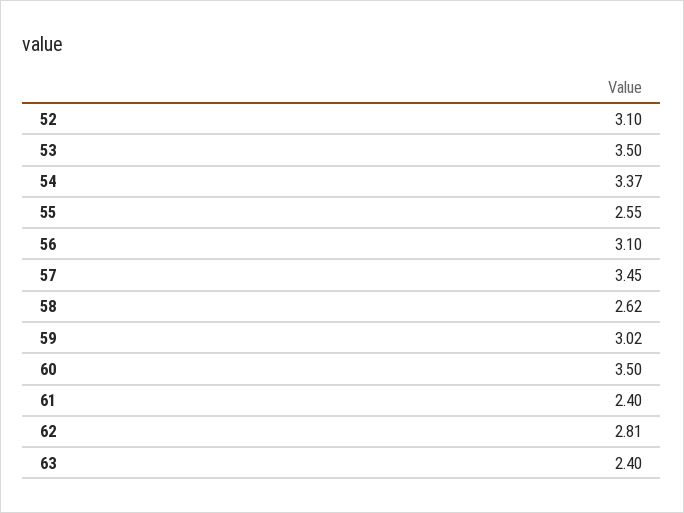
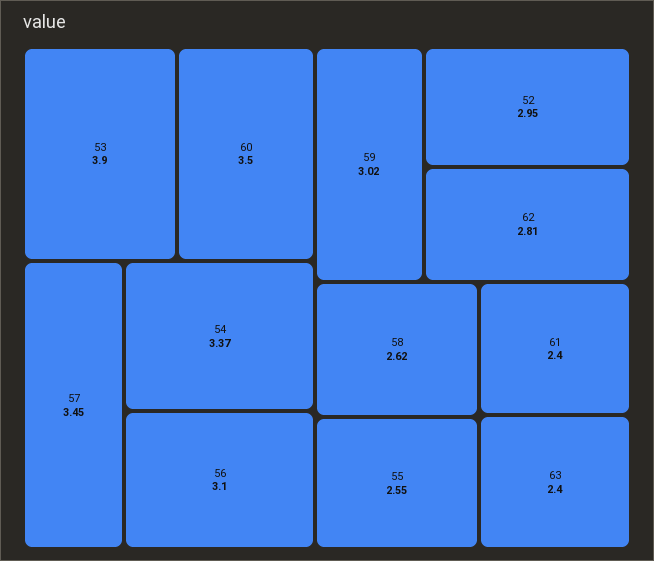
  {
-   "52": 3.1,
+   "52": 2.95,
-   "53": 3.5,
+   "53": 3.9,
    "54": 3.37,
    "55": 2.55,
    "56": 3.1,
    "57": 3.45,
    "58": 2.62,
    "59": 3.02,
    "60": 3.5,
    "61": 2.4,
    "62": 2.81,
    "63": 2.4
  }

